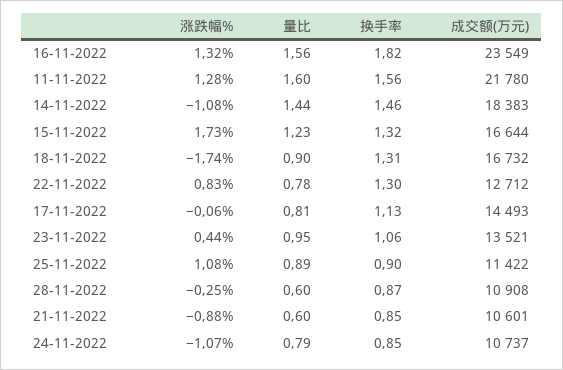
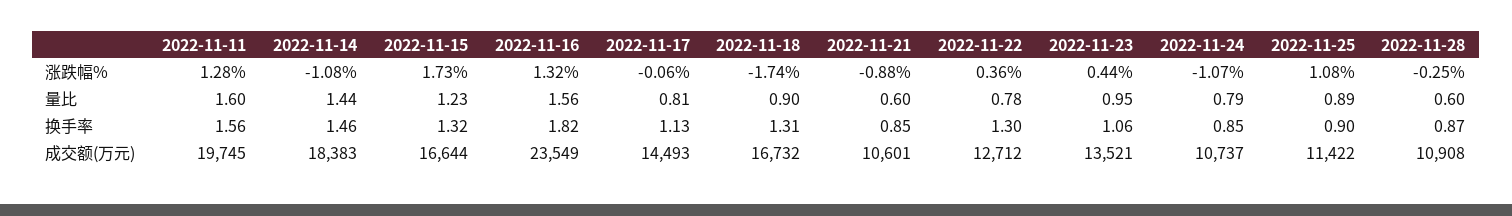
  {
    "涨跌幅%": {
      "16-11-2022": 1.32,
      "11-11-2022": 1.28,
      "14-11-2022": -1.08,
      "15-11-2022": 1.73,
      "18-11-2022": -1.74,
-     "22-11-2022": 0.83,
+     "22-11-2022": 0.36,
      "17-11-2022": -0.06,
      "23-11-2022": 0.44,
      "25-11-2022": 1.08,
      "28-11-2022": -0.25,
      "21-11-2022": -0.88,
      "24-11-2022": -1.07
    },
    "量比": {
      "16-11-2022": 1.56,
      "11-11-2022": 1.6,
      "14-11-2022": 1.44,
      "15-11-2022": 1.23,
      "18-11-2022": 0.9,
      "22-11-2022": 0.78,
      "17-11-2022": 0.81,
      "23-11-2022": 0.95,
      "25-11-2022": 0.89,
      "28-11-2022": 0.6,
      "21-11-2022": 0.6,
      "24-11-2022": 0.79
    },
    "换手率": {
      "16-11-2022": 1.82,
      "11-11-2022": 1.56,
      "14-11-2022": 1.46,
      "15-11-2022": 1.32,
      "18-11-2022": 1.31,
      "22-11-2022": 1.3,
      "17-11-2022": 1.13,
      "23-11-2022": 1.06,
      "25-11-2022": 0.9,
      "28-11-2022": 0.87,
      "21-11-2022": 0.85,
      "24-11-2022": 0.85
    },
    "成交额(万元)": {
      "16-11-2022": 23549,
-     "11-11-2022": 21780,
+     "11-11-2022": 19745,
      "14-11-2022": 18383,
      "15-11-2022": 16644,
      "18-11-2022": 16732,
      "22-11-2022": 12712,
      "17-11-2022": 14493,
      "23-11-2022": 13521,
      "25-11-2022": 11422,
      "28-11-2022": 10908,
      "21-11-2022": 10601,
      "24-11-2022": 10737
    }
  }

